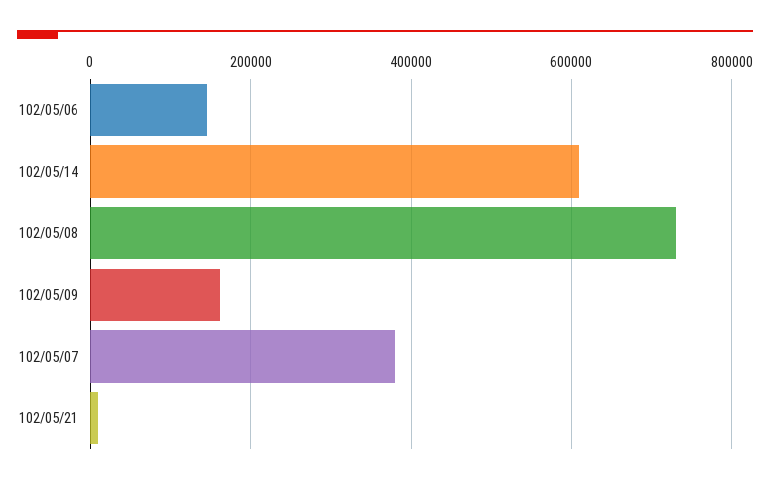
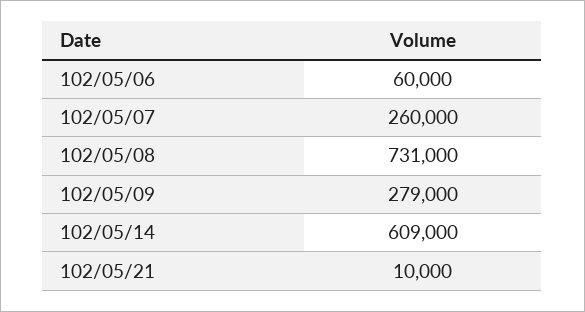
  {
-   "102/05/06": 140000,
+   "102/05/06": 60000,
    "102/05/14": 609000,
    "102/05/08": 731000,
-   "102/05/09": 160000,
+   "102/05/09": 279000,
-   "102/05/07": 380000,
+   "102/05/07": 260000,
    "102/05/21": 10000
  }

